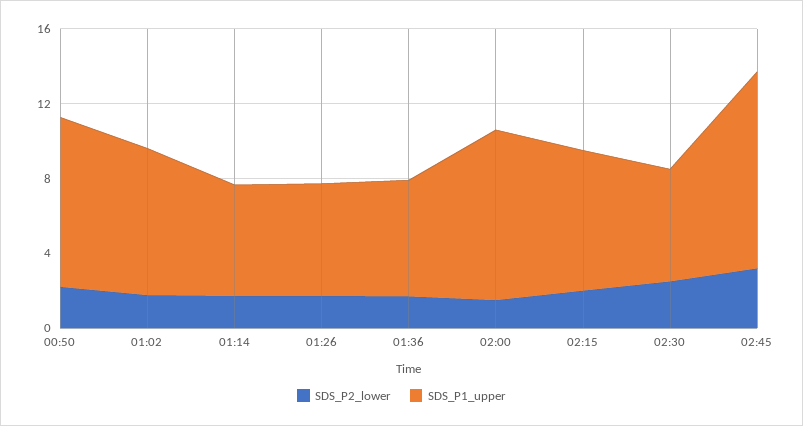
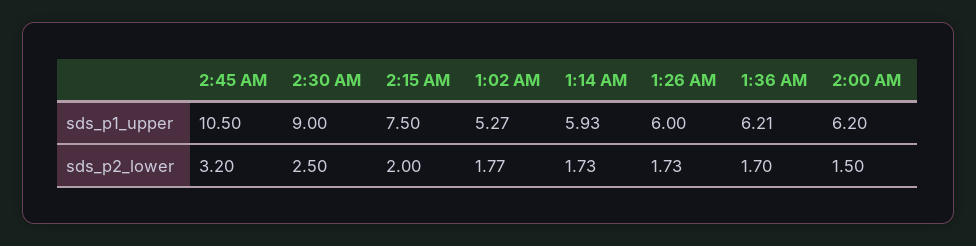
  {
    "SDS_P2_lower": {
-     "00:50": 2,
      "01:02": 1.77,
      "01:14": 1.73,
      "01:26": 1.73,
      "01:36": 1.7,
      "02:00": 1.5,
      "02:15": 2,
      "02:30": 2.5,
      "02:45": 3.2
    },
    "SDS_P1_upper": {
-     "00:50": 9,
-     "01:02": 8,
+     "01:02": 5.27,
      "01:14": 5.93,
      "01:26": 6,
      "01:36": 6.21,
-     "02:00": 9,
+     "02:00": 6.2,
      "02:15": 7.5,
-     "02:30": 6,
+     "02:30": 9,
      "02:45": 10.5
    }
  }

